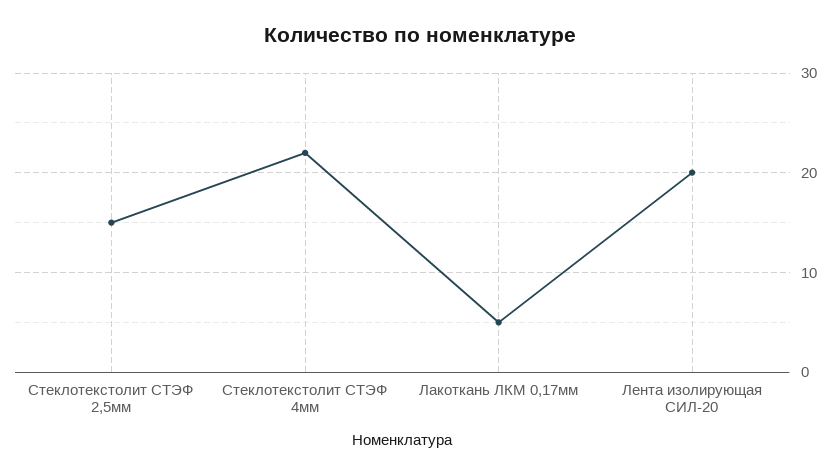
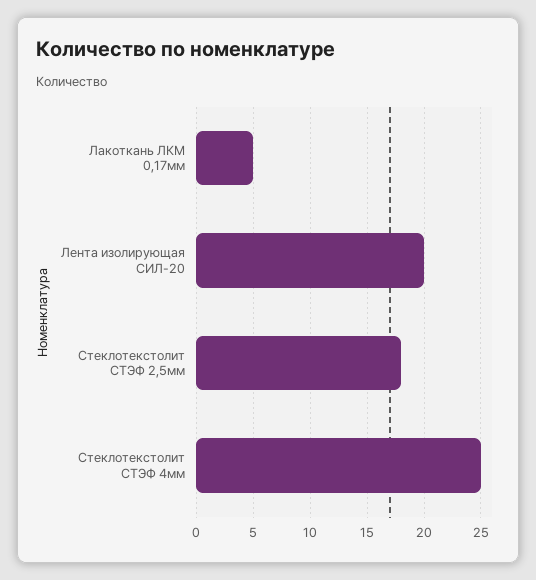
  {
-   "Стеклотекстолит СТЭФ 2,5мм": 15,
+   "Стеклотекстолит СТЭФ 2,5мм": 18,
-   "Стеклотекстолит СТЭФ 4мм": 22,
+   "Стеклотекстолит СТЭФ 4мм": 25,
    "Лакоткань ЛКМ 0,17мм": 5,
    "Лента изолирующая СИЛ-20": 20
  }

